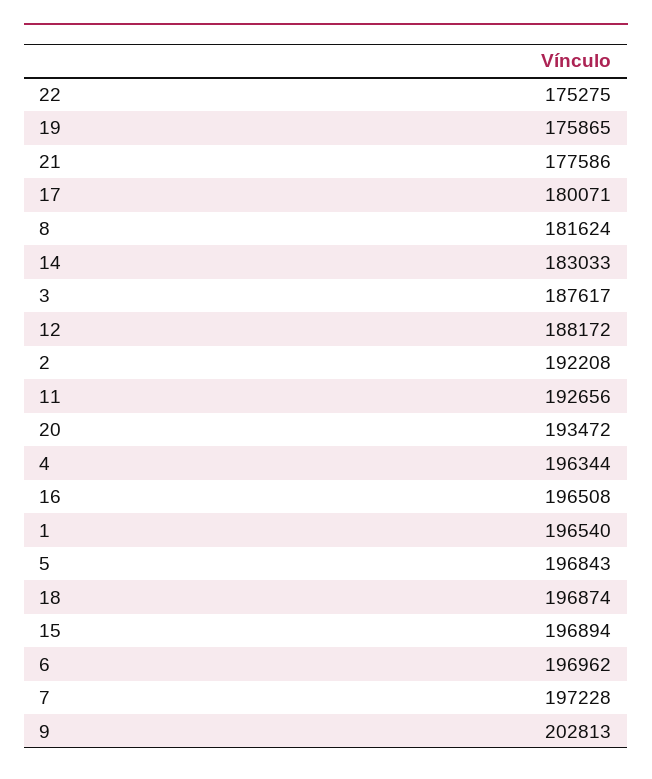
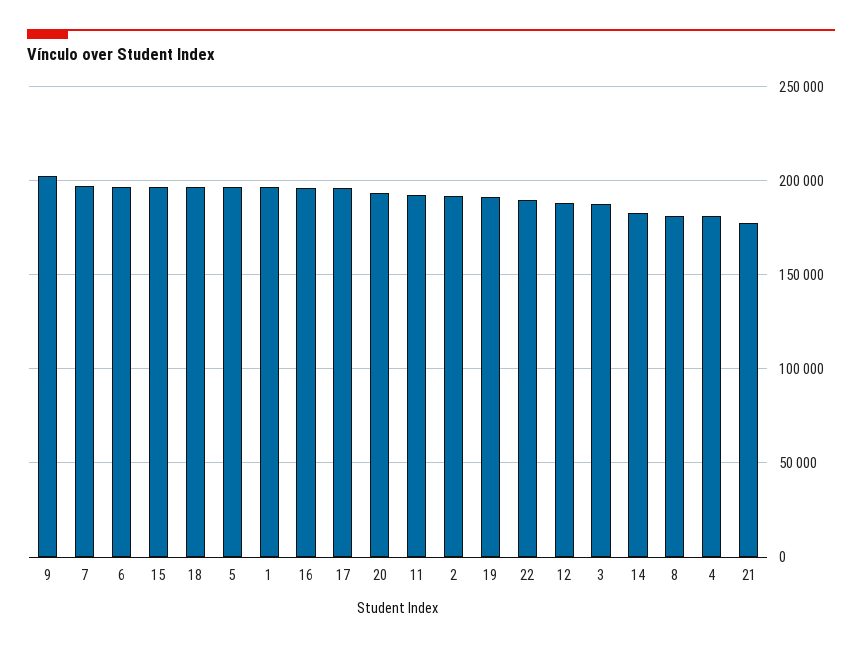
  {
-   "22": 175275,
+   "22": 190000,
-   "19": 175865,
+   "19": 190000,
    "21": 177586,
-   "17": 180071,
+   "17": 195000,
    "8": 181624,
    "14": 183033,
    "3": 187617,
    "12": 188172,
    "2": 192208,
    "11": 192656,
    "20": 193472,
-   "4": 196344,
+   "4": 180000,
    "16": 196508,
    "1": 196540,
    "5": 196843,
    "18": 196874,
    "15": 196894,
    "6": 196962,
    "7": 197228,
    "9": 202813
  }

